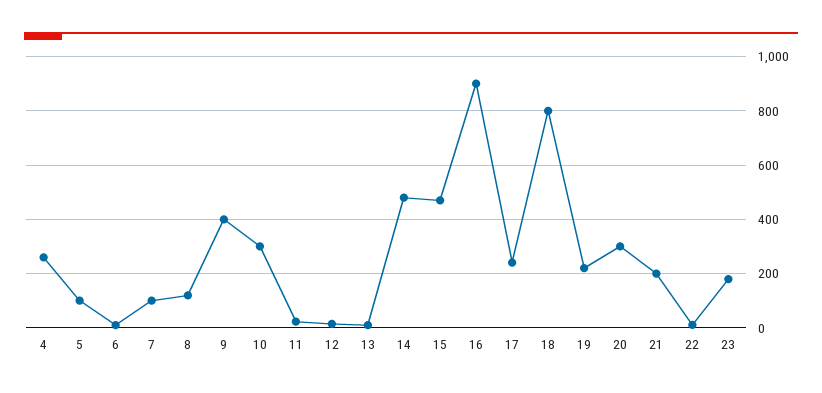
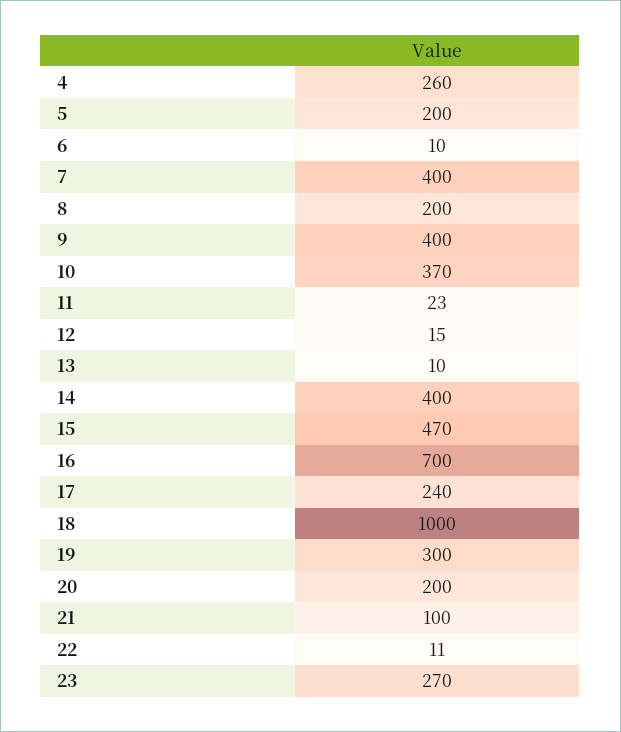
  {
    "4": 260,
-   "5": 100,
+   "5": 200,
    "6": 10,
-   "7": 100,
+   "7": 400,
-   "8": 125,
+   "8": 200,
    "9": 400,
-   "10": 300,
+   "10": 370,
    "11": 23,
    "12": 15,
    "13": 10,
-   "14": 475,
+   "14": 400,
    "15": 470,
-   "16": 900,
+   "16": 700,
    "17": 240,
-   "18": 800,
+   "18": 1000,
-   "19": 225,
+   "19": 300,
-   "20": 300,
+   "20": 200,
-   "21": 200,
+   "21": 100,
    "22": 11,
-   "23": 175
+   "23": 270
  }

